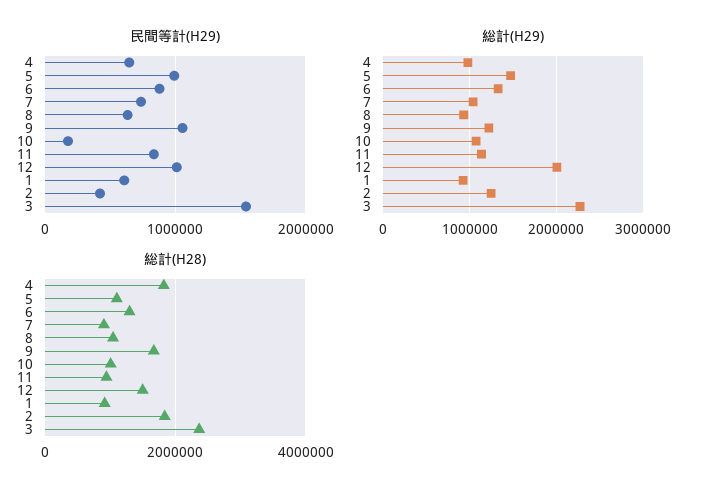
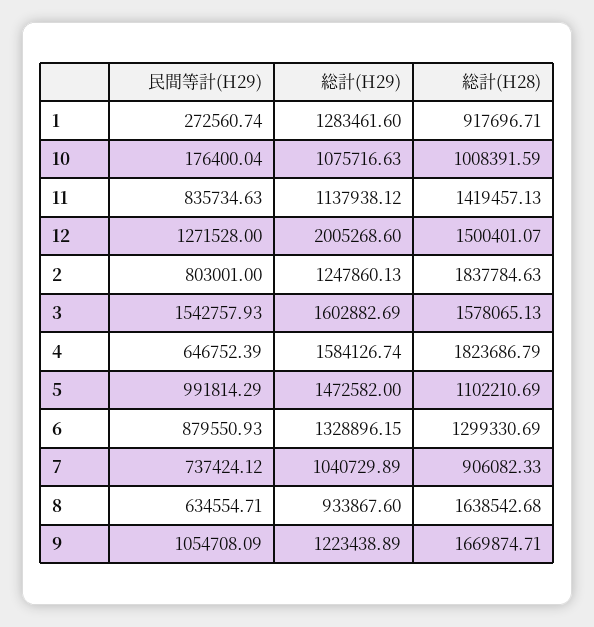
  {
    "民間等計(H29)": {
      "4": 646752.39,
      "5": 991814.29,
      "6": 879550.93,
      "7": 737424.12,
      "8": 634554.71,
      "9": 1054708.09,
      "10": 176400.04,
      "11": 835734.63,
-     "12": 1000000,
+     "12": 1271528,
-     "1": 600000,
+     "1": 272560.74,
-     "2": 400000,
+     "2": 803001,
      "3": 1542757.93
    },
    "総計(H29)": {
-     "4": 1000000,
+     "4": 1584126.74,
      "5": 1472582,
      "6": 1328896.15,
      "7": 1040729.89,
      "8": 933867.6,
      "9": 1223438.89,
      "10": 1075716.63,
      "11": 1137938.12,
      "12": 2005268.6,
-     "1": 900000,
+     "1": 1283461.6,
      "2": 1247860.13,
-     "3": 2300000
+     "3": 1602882.69
    },
    "総計(H28)": {
      "4": 1823686.79,
      "5": 1102210.69,
      "6": 1299330.69,
      "7": 906082.33,
-     "8": 1000000,
+     "8": 1638542.68,
      "9": 1669874.71,
      "10": 1008391.59,
-     "11": 1000000,
+     "11": 1419457.13,
      "12": 1500401.07,
      "1": 917696.71,
      "2": 1837784.63,
-     "3": 2400000
+     "3": 1578065.13
    }
  }

